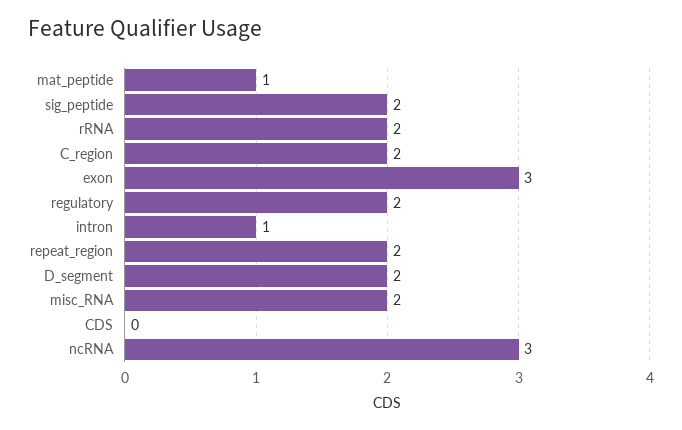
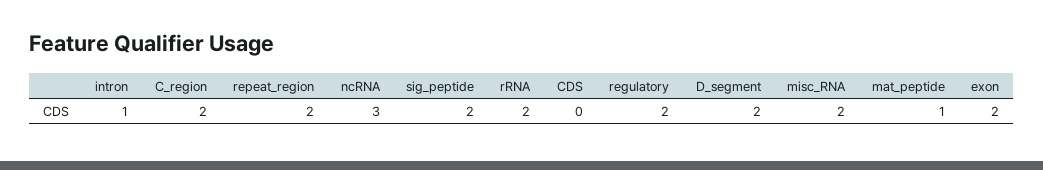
  {
    "mat_peptide": 1,
    "sig_peptide": 2,
    "rRNA": 2,
    "C_region": 2,
-   "exon": 3,
+   "exon": 2,
    "regulatory": 2,
    "intron": 1,
    "repeat_region": 2,
    "D_segment": 2,
    "misc_RNA": 2,
    "CDS": 0,
    "ncRNA": 3
  }

